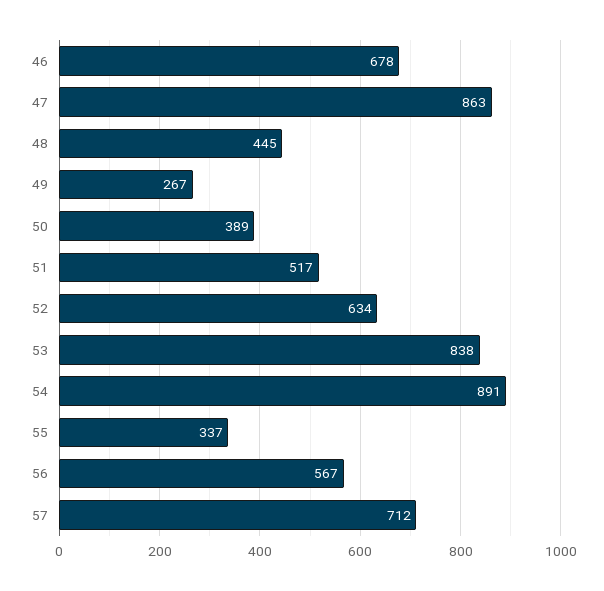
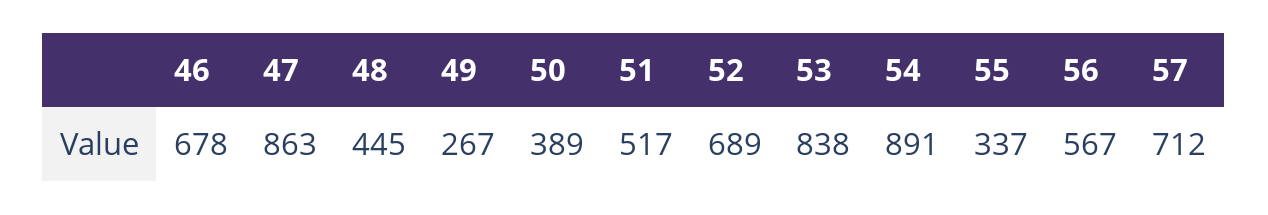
  {
    "46": 678,
    "47": 863,
    "48": 445,
    "49": 267,
    "50": 389,
    "51": 517,
-   "52": 634,
+   "52": 689,
    "53": 838,
    "54": 891,
    "55": 337,
    "56": 567,
    "57": 712
  }

